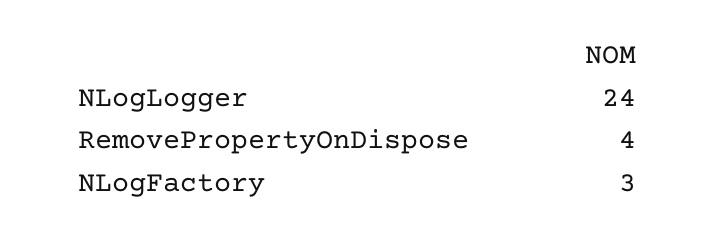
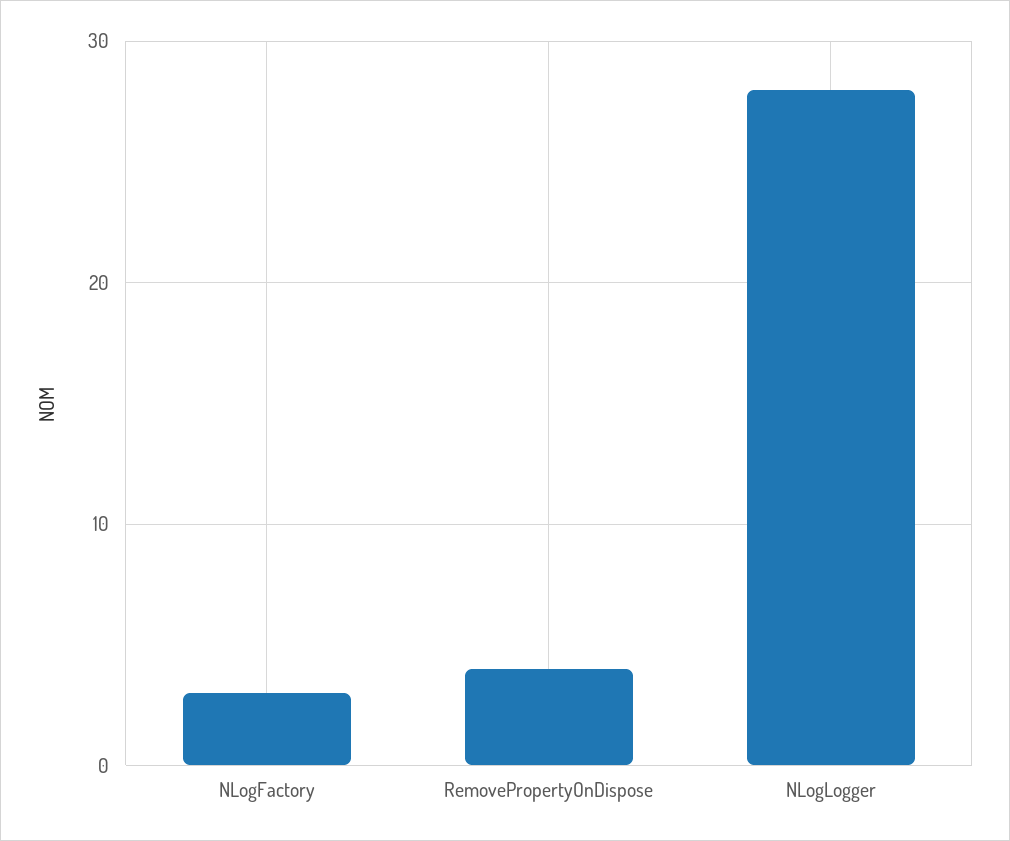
  {
-   "NLogLogger": 24,
+   "NLogLogger": 28,
    "RemovePropertyOnDispose": 4,
    "NLogFactory": 3
  }

